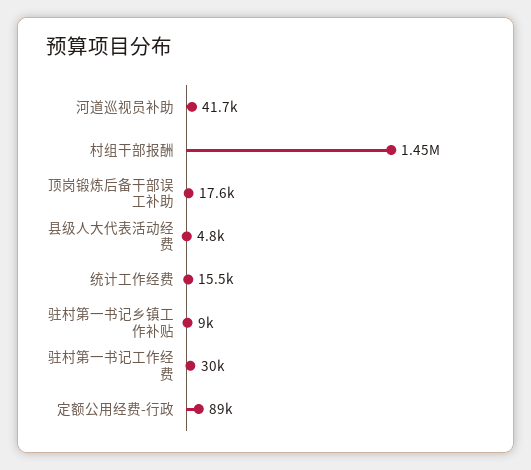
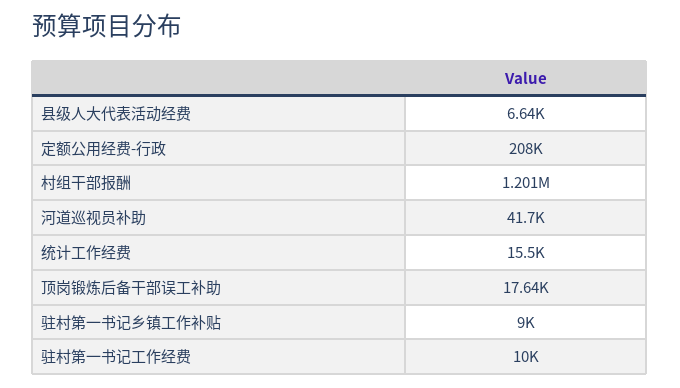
  {
    "河道巡视员补助": 41700,
-   "村组干部报酬": 1450000,
+   "村组干部报酬": 1201000,
    "顶岗锻炼后备干部误工补助": 17640,
-   "县级人大代表活动经费": 4800,
+   "县级人大代表活动经费": 6640,
    "统计工作经费": 15500,
    "驻村第一书记乡镇工作补贴": 9000,
-   "驻村第一书记工作经费": 30000,
+   "驻村第一书记工作经费": 10000,
-   "定额公用经费-行政": 89000
+   "定额公用经费-行政": 208000
  }

